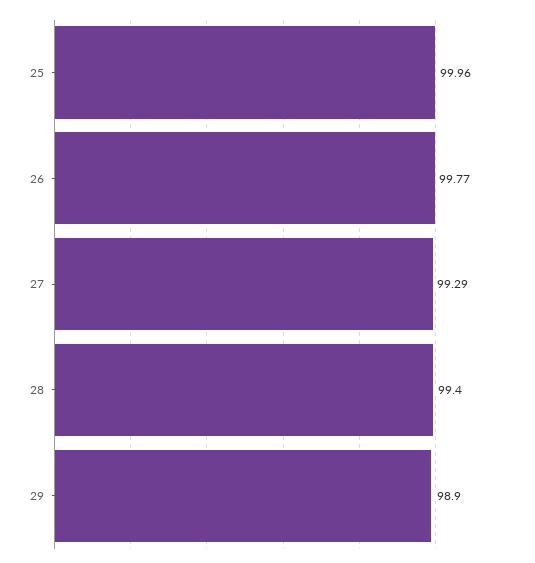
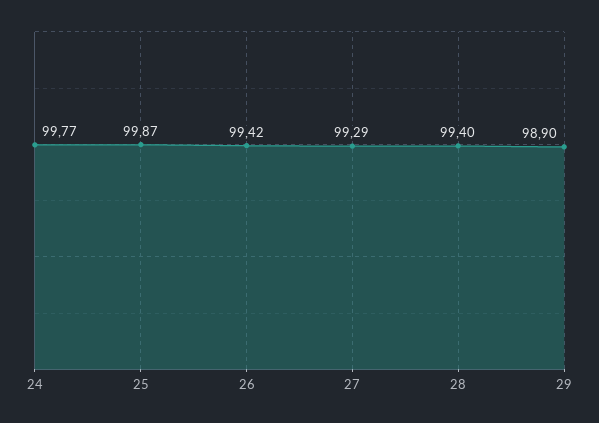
  {
-   "25": 99.96,
+   "25": 99.87,
-   "26": 99.77,
+   "26": 99.42,
    "27": 99.29,
    "28": 99.4,
-   "29": 98.9
+   "29": 98.9,
+   "24": 99.77
  }

